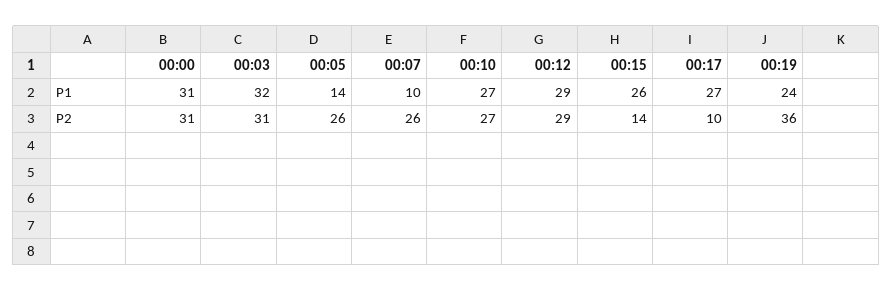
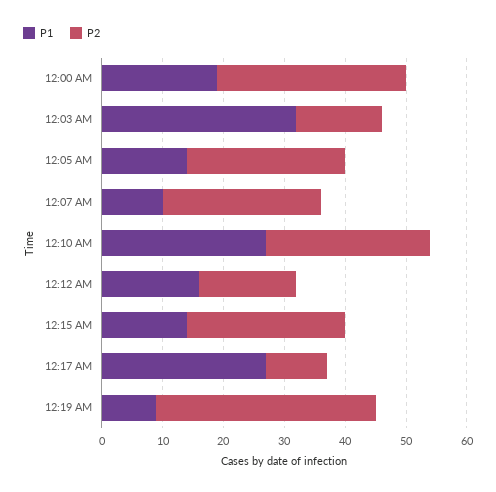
  {
    "P1": {
-     "00:00": 31,
+     "00:00": 20,
      "00:03": 32,
      "00:05": 14,
      "00:07": 10,
      "00:10": 27,
-     "00:12": 29,
+     "00:12": 15,
-     "00:15": 26,
+     "00:15": 15,
      "00:17": 27,
-     "00:19": 24
+     "00:19": 10
    },
    "P2": {
      "00:00": 31,
-     "00:03": 31,
+     "00:03": 15,
      "00:05": 26,
      "00:07": 26,
      "00:10": 27,
-     "00:12": 29,
+     "00:12": 15,
-     "00:15": 14,
+     "00:15": 25,
      "00:17": 10,
      "00:19": 36
    }
  }

